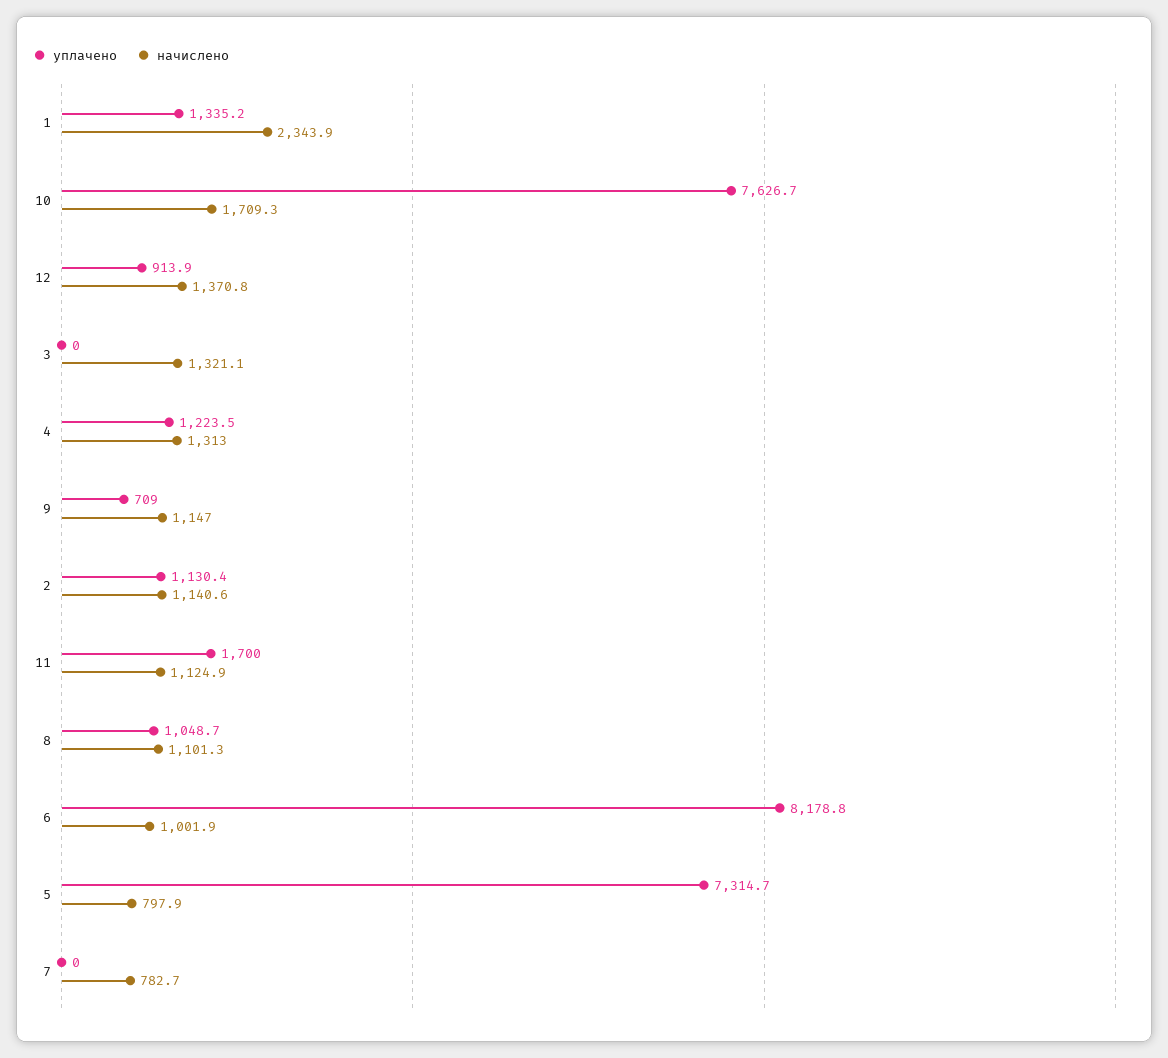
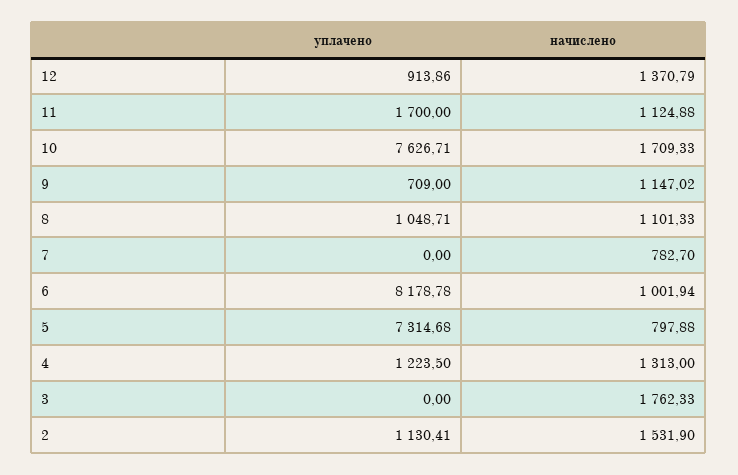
  {
    "уплачено": {
-     "1": 1335.2,
      "10": 7626.71,
      "12": 913.86,
      "3": 0,
      "4": 1223.5,
      "9": 709,
      "2": 1130.41,
      "11": 1700,
      "8": 1048.71,
      "6": 8178.78,
      "5": 7314.68,
      "7": 0
    },
    "начислено": {
-     "1": 2343.9,
      "10": 1709.33,
      "12": 1370.79,
-     "3": 1321.1,
+     "3": 1762.33,
      "4": 1313,
      "9": 1147.02,
-     "2": 1140.6,
+     "2": 1531.9,
      "11": 1124.88,
      "8": 1101.33,
      "6": 1001.94,
      "5": 797.88,
      "7": 782.7
    }
  }

